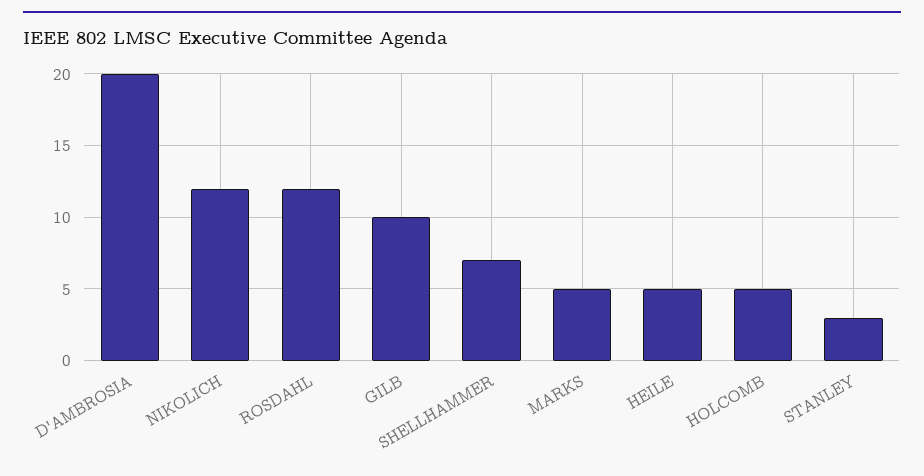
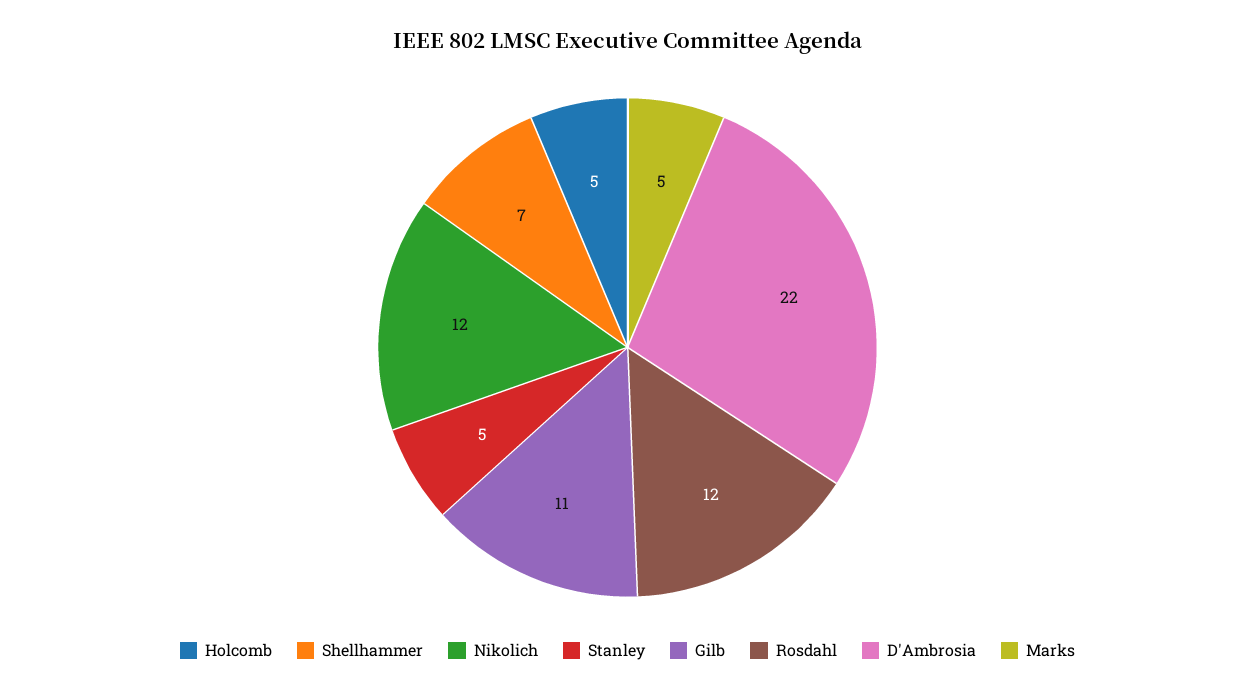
  {
-   "D'AMBROSIA": 20,
+   "D'AMBROSIA": 22,
    "NIKOLICH": 12,
    "ROSDAHL": 12,
-   "GILB": 10,
+   "GILB": 11,
    "SHELLHAMMER": 7,
    "MARKS": 5,
-   "HEILE": 5,
    "HOLCOMB": 5,
-   "STANLEY": 3
+   "STANLEY": 5
  }

